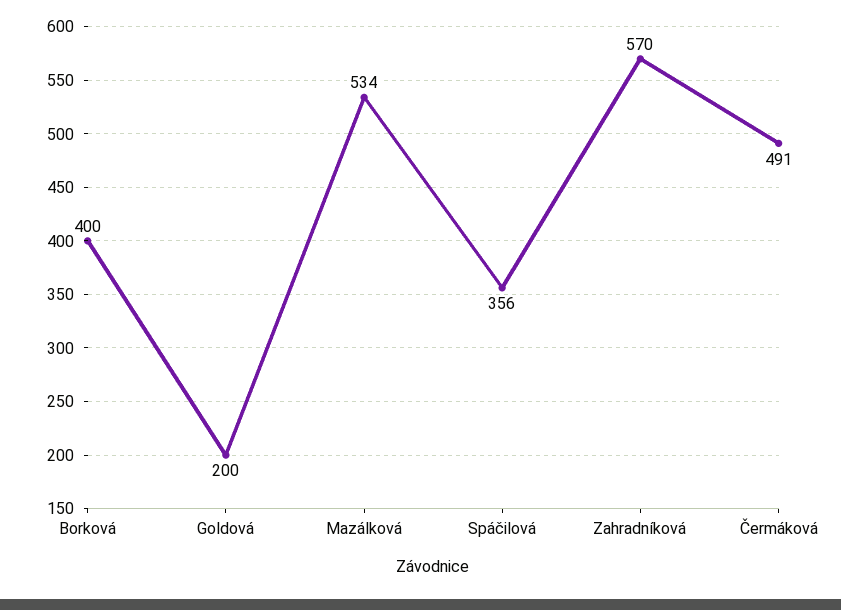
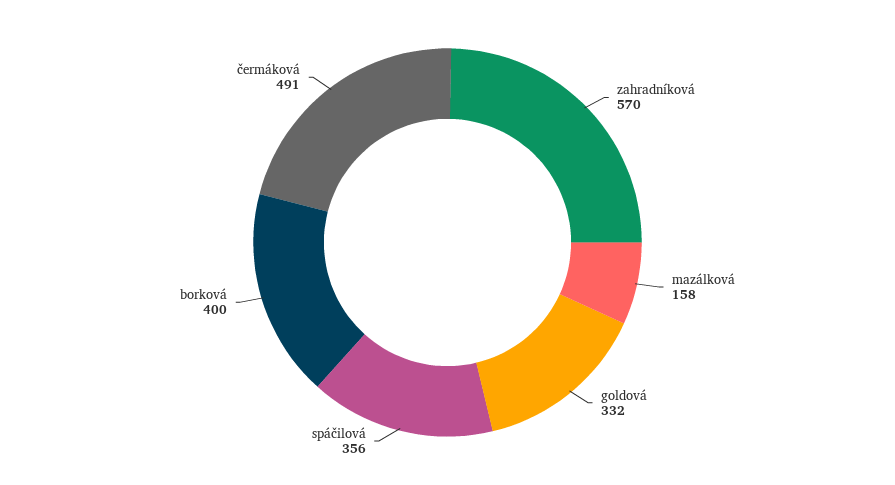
  {
    "Borková": 400,
-   "Goldová": 200,
+   "Goldová": 332,
-   "Mazálková": 534,
+   "Mazálková": 158,
    "Spáčilová": 356,
    "Zahradníková": 570,
    "Čermáková": 491
  }

